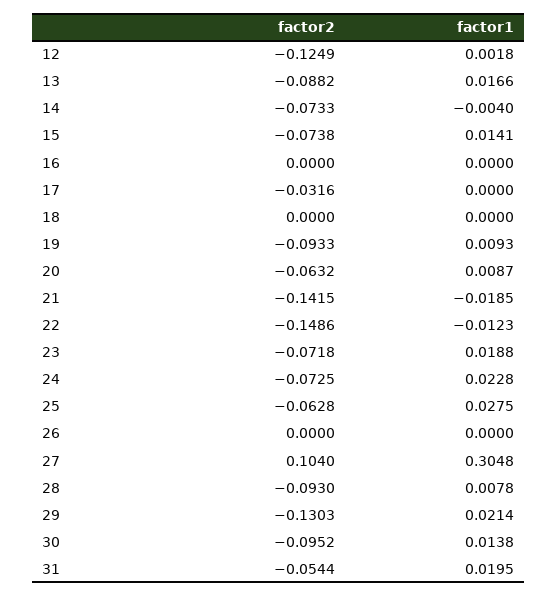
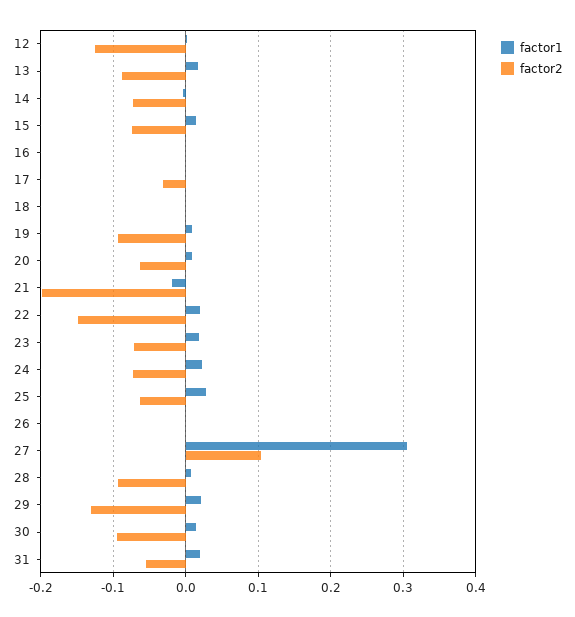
  {
    "factor2": {
      "12": -0.1249,
      "13": -0.0882,
      "14": -0.0733,
      "15": -0.0738,
      "16": 0,
      "17": -0.0316,
      "18": 0,
      "19": -0.0933,
      "20": -0.0632,
-     "21": -0.1415,
+     "21": -0.2,
      "22": -0.1486,
      "23": -0.0718,
      "24": -0.0725,
      "25": -0.0628,
      "26": 0,
      "27": 0.104,
      "28": -0.093,
      "29": -0.1303,
      "30": -0.0952,
      "31": -0.0544
    },
    "factor1": {
      "12": 0.0018,
      "13": 0.0166,
      "14": -0.004,
      "15": 0.0141,
      "16": 0,
      "17": 0,
      "18": 0,
      "19": 0.0093,
      "20": 0.0087,
      "21": -0.0185,
-     "22": -0.0123,
+     "22": 0.02,
      "23": 0.0188,
      "24": 0.0228,
      "25": 0.0275,
      "26": 0,
      "27": 0.3048,
      "28": 0.0078,
      "29": 0.0214,
      "30": 0.0138,
      "31": 0.0195
    }
  }

